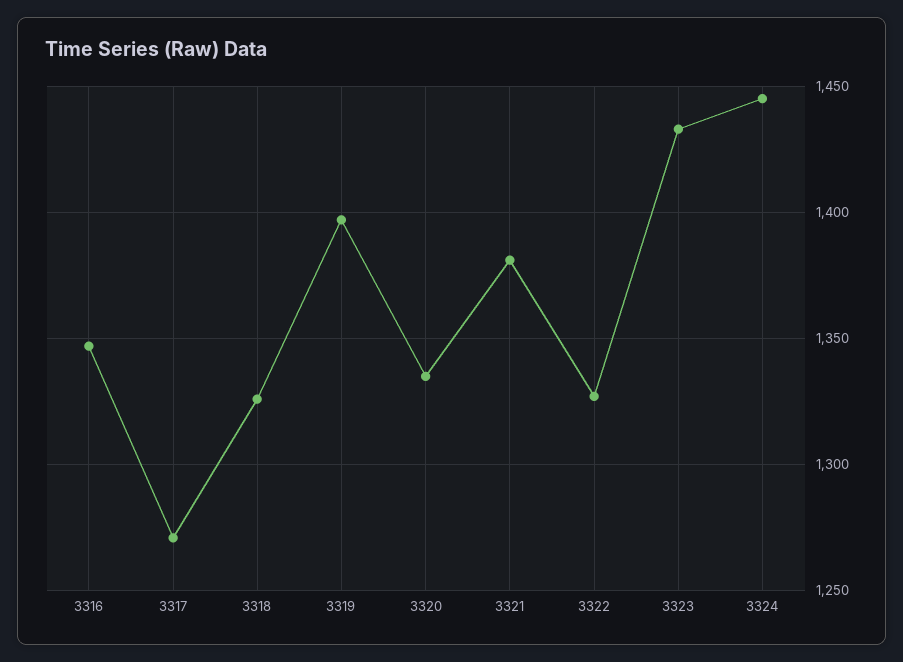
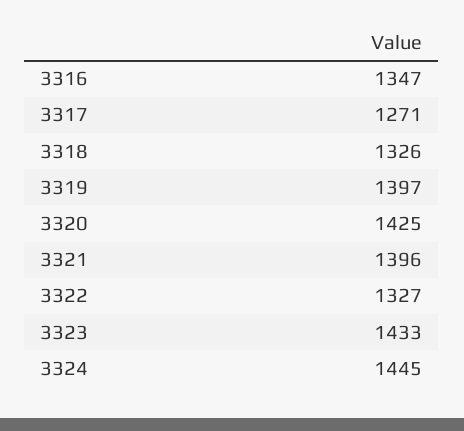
  {
    "3316": 1347,
    "3317": 1271,
    "3318": 1326,
    "3319": 1397,
-   "3320": 1335,
+   "3320": 1425,
-   "3321": 1380,
+   "3321": 1396,
    "3322": 1327,
    "3323": 1433,
    "3324": 1445
  }

